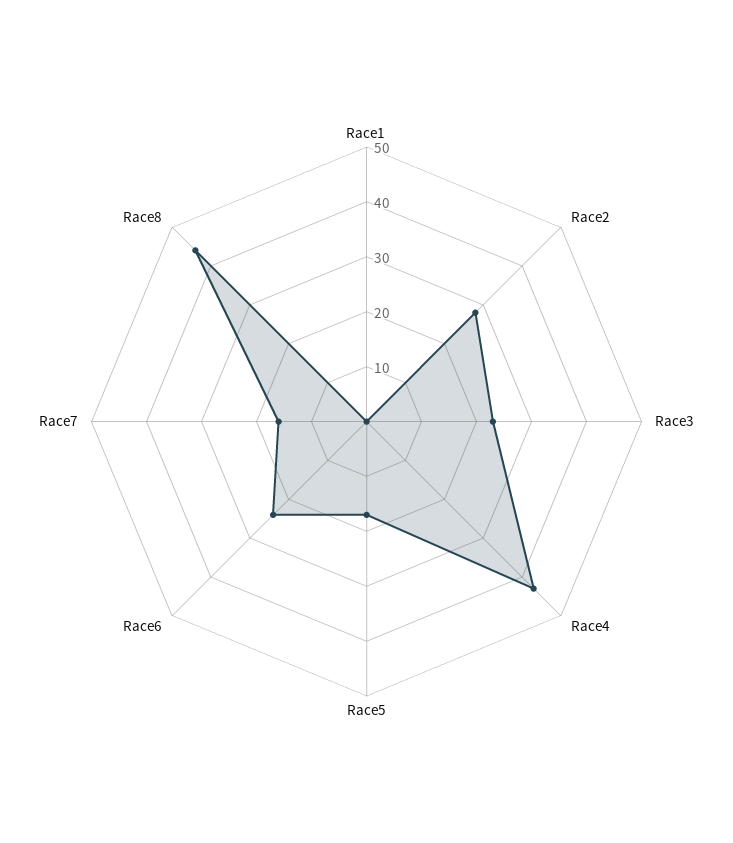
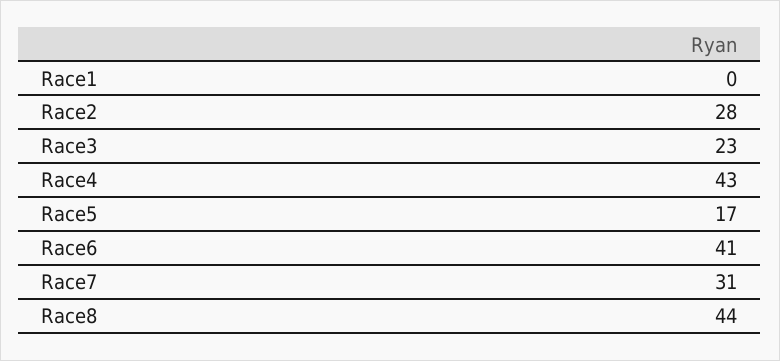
  {
    "Race1": 0,
    "Race2": 28,
    "Race3": 23,
    "Race4": 43,
    "Race5": 17,
-   "Race6": 25,
+   "Race6": 41,
-   "Race7": 15,
+   "Race7": 31,
    "Race8": 44
  }

